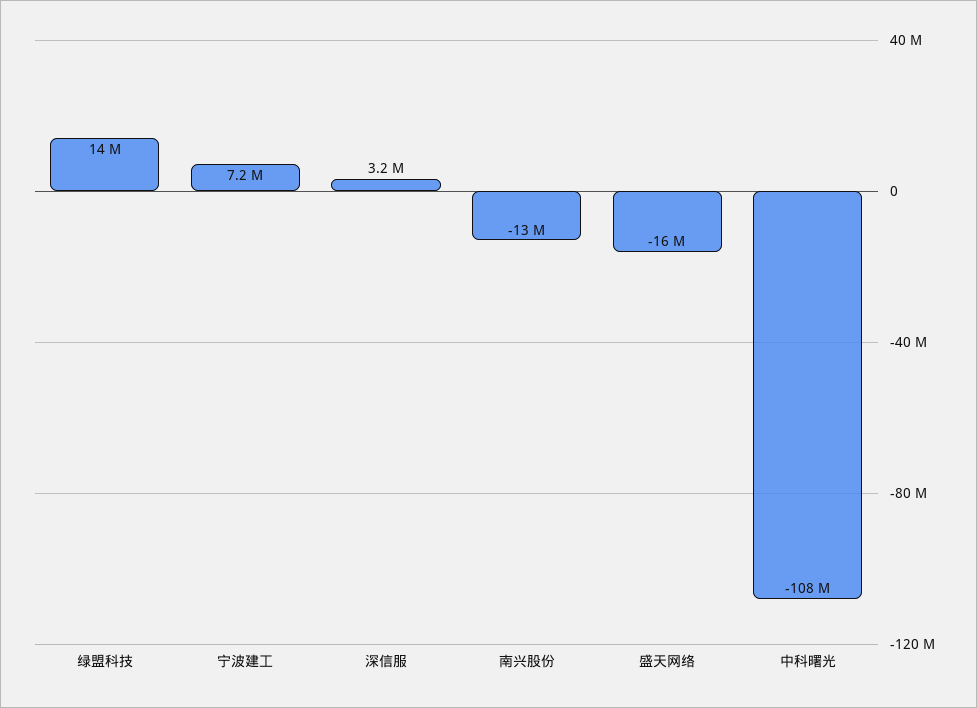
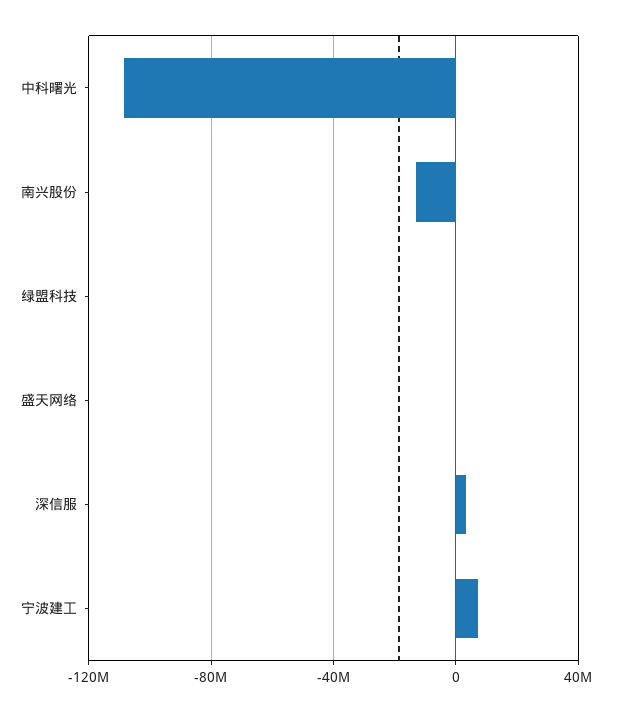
  {
-   "绿盟科技": 14000000,
+   "绿盟科技": 0,
    "宁波建工": 7200000,
    "深信服": 3200000,
    "南兴股份": -13000000,
-   "盛天网络": -16000000,
+   "盛天网络": 0,
    "中科曙光": -108000000
  }

